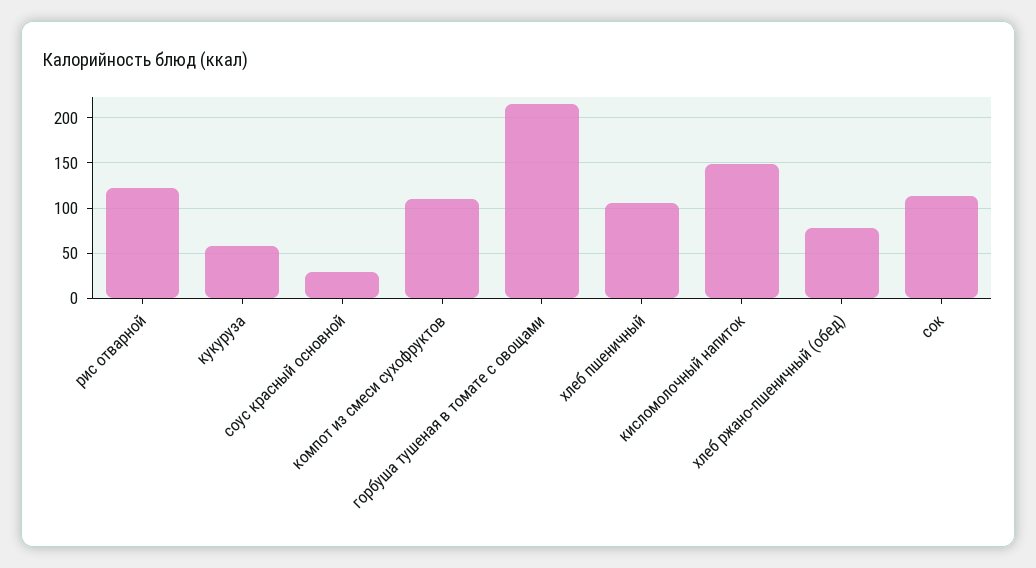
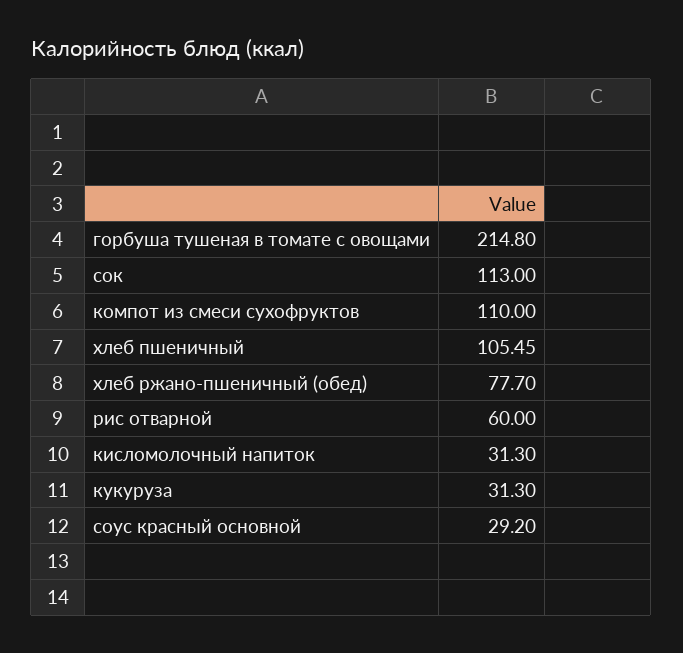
  {
-   "рис отварной": 120,
+   "рис отварной": 60,
-   "кукуруза": 60,
+   "кукуруза": 31.3,
    "соус красный основной": 29.2,
    "компот из смеси сухофруктов": 110,
    "горбуша тушеная в томате с овощами": 214.8,
    "хлеб пшеничный": 105.45,
-   "кисломолочный напиток": 150,
+   "кисломолочный напиток": 31.3,
    "хлеб ржано-пшеничный (обед)": 77.7,
    "сок": 113
  }

